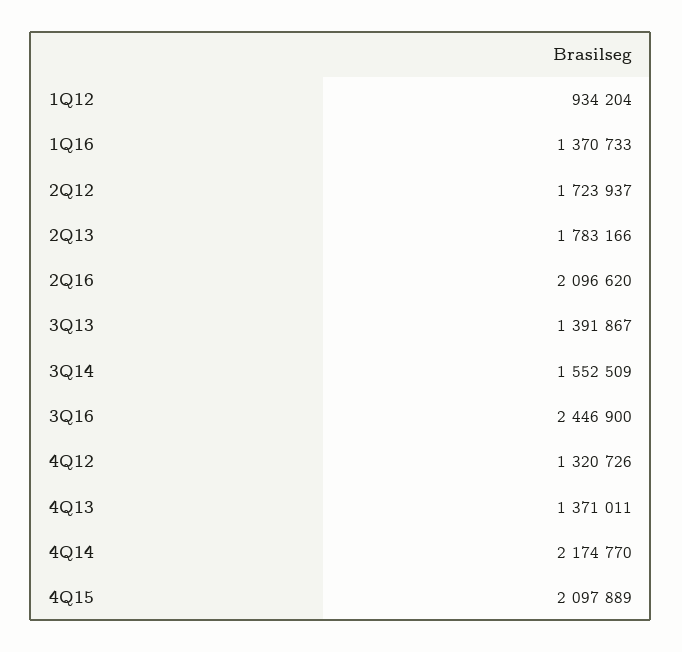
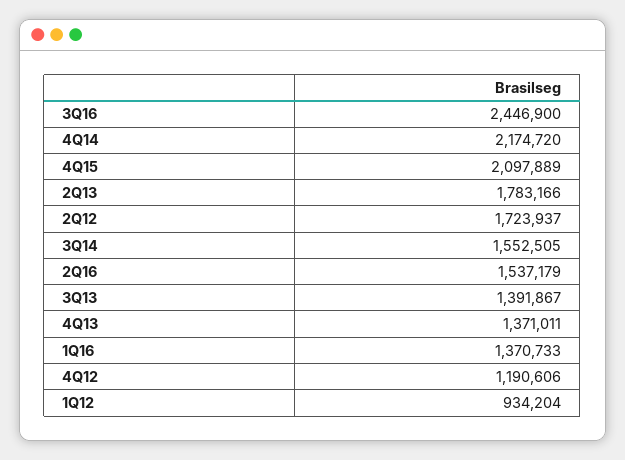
  {
    "1Q12": 934204,
    "1Q16": 1370733,
    "2Q12": 1723937,
    "2Q13": 1783166,
-   "2Q16": 2096620,
+   "2Q16": 1537179,
    "3Q13": 1391867,
-   "3Q14": 1552509,
+   "3Q14": 1552505,
    "3Q16": 2446900,
-   "4Q12": 1320726,
+   "4Q12": 1190606,
    "4Q13": 1371011,
-   "4Q14": 2174770,
+   "4Q14": 2174720,
    "4Q15": 2097889
  }

